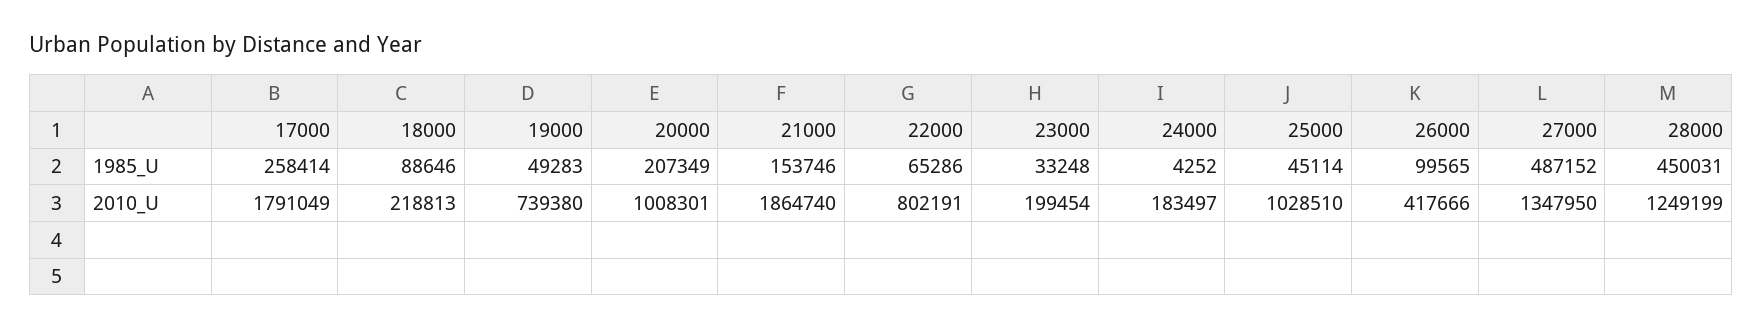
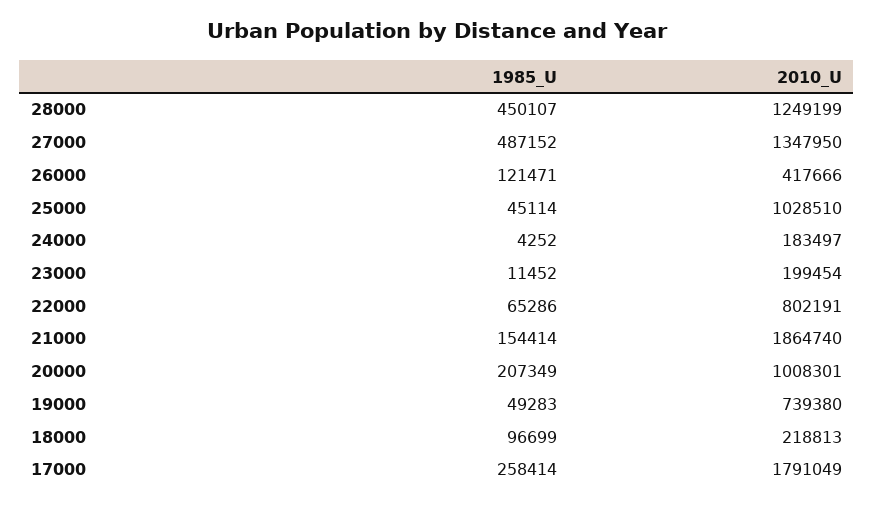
  {
    "17000": {
      "1985_U": 258414,
      "2010_U": 1791049
    },
    "18000": {
-     "1985_U": 88646,
+     "1985_U": 96699,
      "2010_U": 218813
    },
    "19000": {
      "1985_U": 49283,
      "2010_U": 739380
    },
    "20000": {
      "1985_U": 207349,
      "2010_U": 1008301
    },
    "21000": {
-     "1985_U": 153746,
+     "1985_U": 154414,
      "2010_U": 1864740
    },
    "22000": {
      "1985_U": 65286,
      "2010_U": 802191
    },
    "23000": {
-     "1985_U": 33248,
+     "1985_U": 11452,
      "2010_U": 199454
    },
    "24000": {
      "1985_U": 4252,
      "2010_U": 183497
    },
    "25000": {
      "1985_U": 45114,
      "2010_U": 1028510
    },
    "26000": {
-     "1985_U": 99565,
+     "1985_U": 121471,
      "2010_U": 417666
    },
    "27000": {
      "1985_U": 487152,
      "2010_U": 1347950
    },
    "28000": {
-     "1985_U": 450031,
+     "1985_U": 450107,
      "2010_U": 1249199
    }
  }

